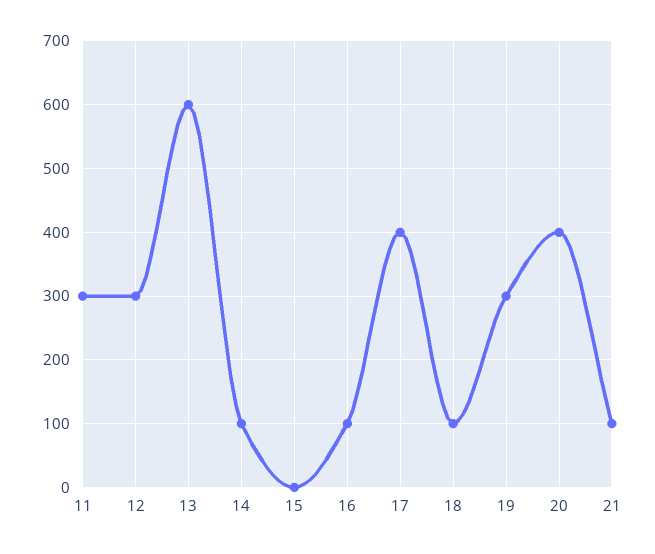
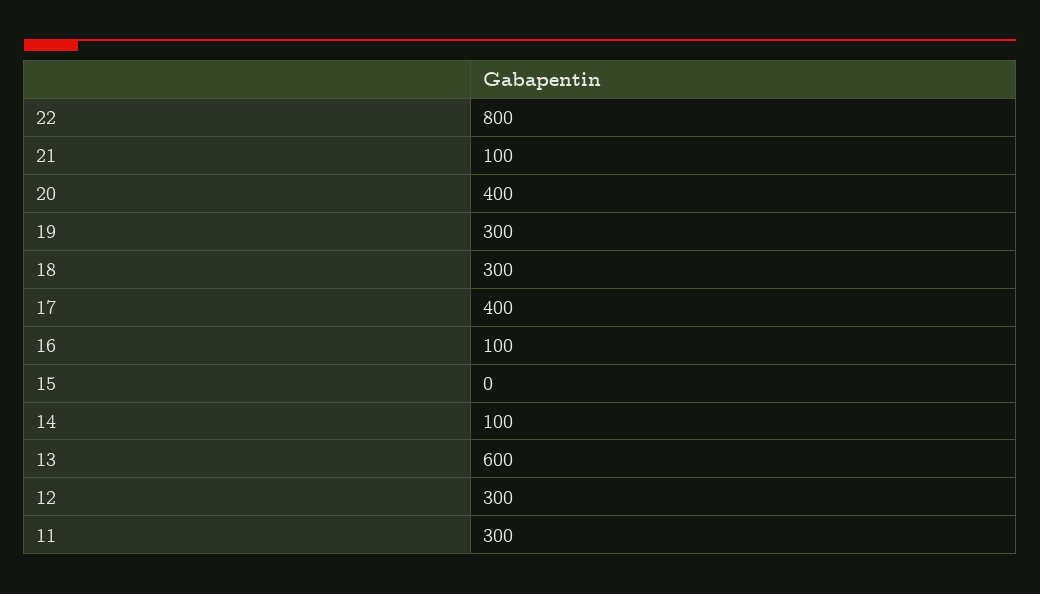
  {
    "11": 300,
    "12": 300,
    "13": 600,
    "14": 100,
    "15": 0,
    "16": 100,
    "17": 400,
-   "18": 100,
+   "18": 300,
    "19": 300,
    "20": 400,
-   "21": 100
+   "21": 100,
+   "22": 800
  }

